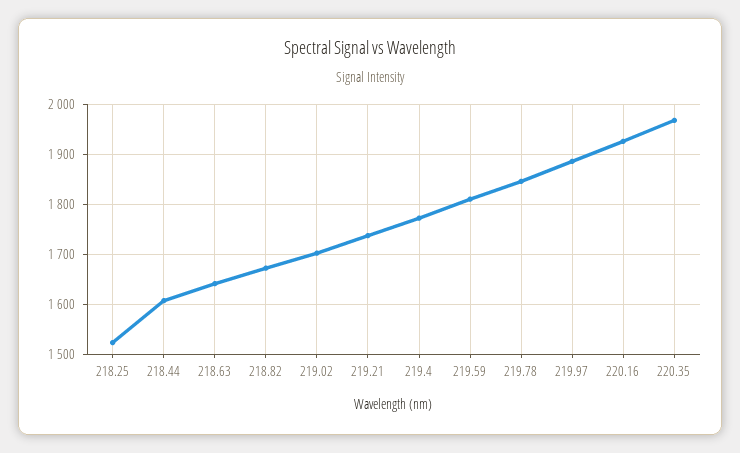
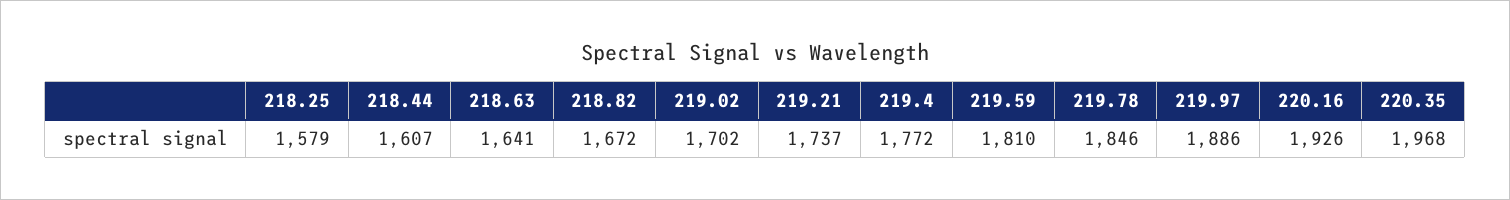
  {
-   "218.25": 1520,
+   "218.25": 1579,
    "218.44": 1607,
    "218.63": 1641,
    "218.82": 1672,
    "219.02": 1702,
    "219.21": 1737,
    "219.4": 1772,
    "219.59": 1810,
    "219.78": 1846,
    "219.97": 1886,
    "220.16": 1926,
    "220.35": 1968
  }

